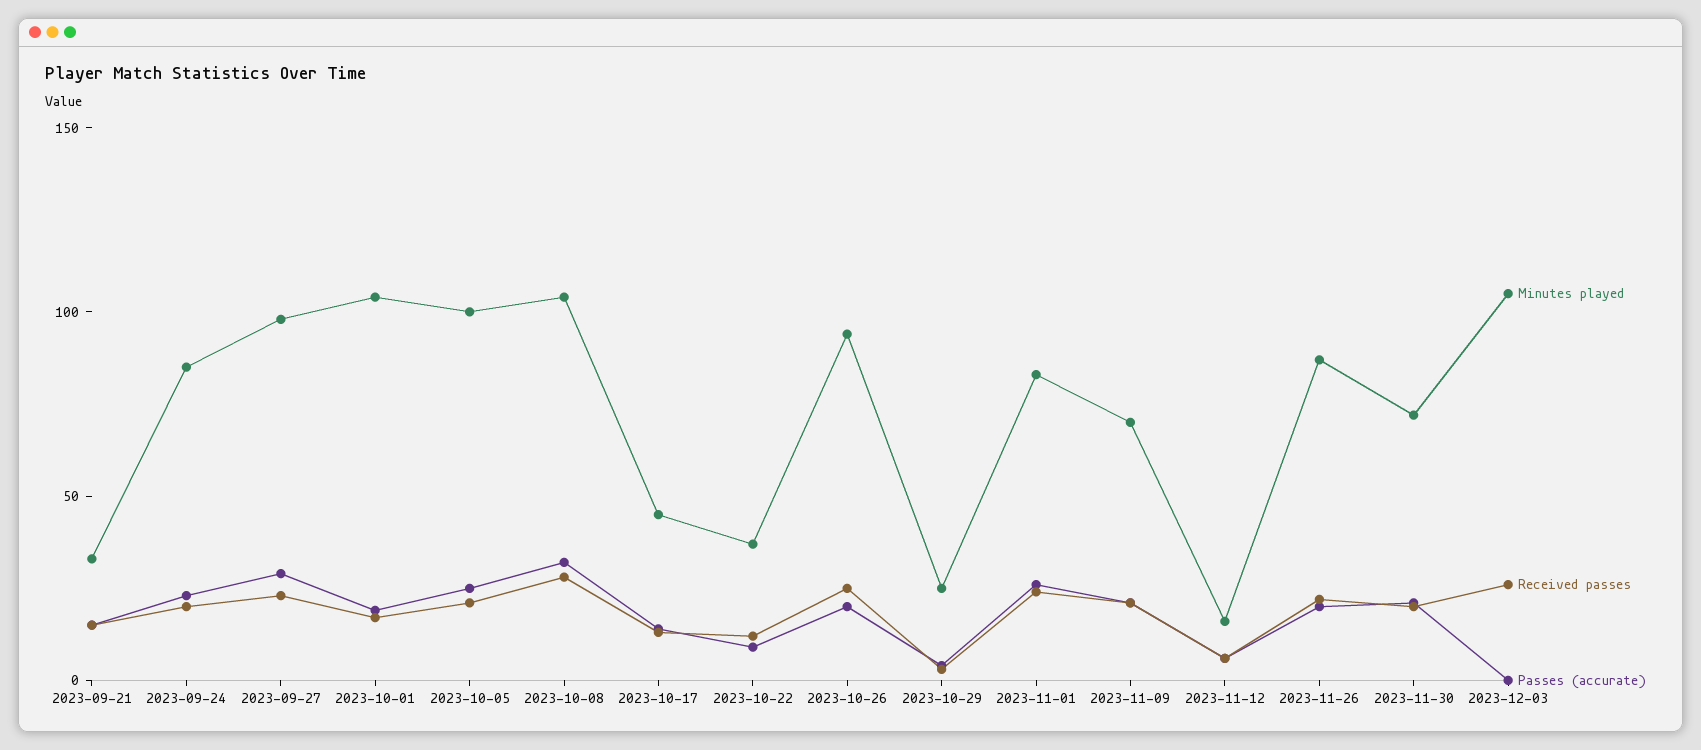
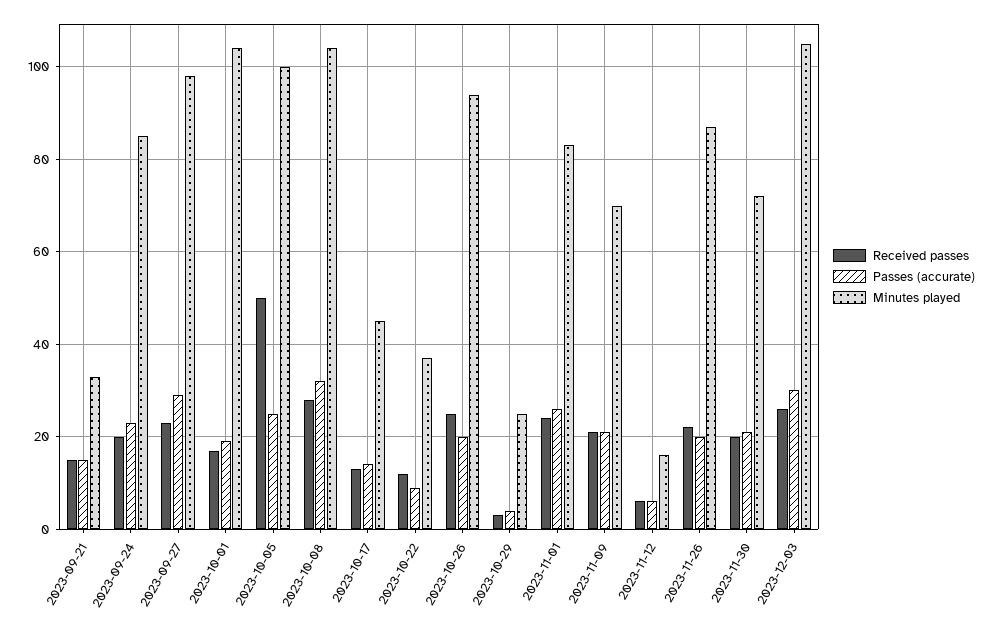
  {
    "Minutes played": {
      "2023-09-21": 35,
      "2023-09-24": 85,
      "2023-09-27": 100,
      "2023-10-01": 105,
      "2023-10-05": 100,
      "2023-10-08": 105,
      "2023-10-17": 45,
      "2023-10-22": 35,
      "2023-10-26": 95,
      "2023-10-29": 25,
      "2023-11-01": 85,
      "2023-11-09": 70,
      "2023-11-12": 15,
      "2023-11-26": 85,
      "2023-11-30": 70,
      "2023-12-03": 105
    },
    "Received passes": {
      "2023-09-21": 15,
      "2023-09-24": 20,
      "2023-09-27": 25,
      "2023-10-01": 15,
-     "2023-10-05": 20,
+     "2023-10-05": 50,
      "2023-10-08": 30,
      "2023-10-17": 15,
      "2023-10-22": 10,
      "2023-10-26": 25,
      "2023-10-29": 5,
      "2023-11-01": 25,
      "2023-11-09": 20,
      "2023-11-12": 5,
      "2023-11-26": 20,
      "2023-11-30": 20,
      "2023-12-03": 25
    },
    "Passes (accurate)": {
      "2023-09-21": 15,
      "2023-09-24": 25,
      "2023-09-27": 30,
      "2023-10-01": 20,
      "2023-10-05": 25,
      "2023-10-08": 30,
      "2023-10-17": 15,
      "2023-10-22": 10,
      "2023-10-26": 20,
      "2023-10-29": 5,
      "2023-11-01": 25,
      "2023-11-09": 20,
      "2023-11-12": 5,
      "2023-11-26": 20,
      "2023-11-30": 20,
-     "2023-12-03": 0
+     "2023-12-03": 30
    }
  }

